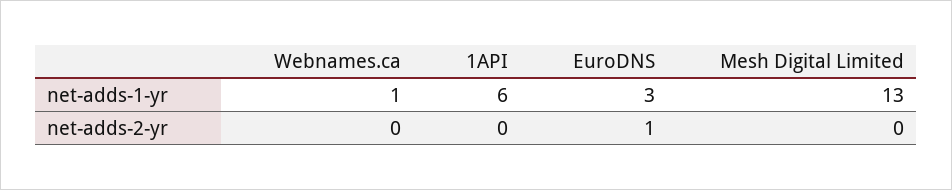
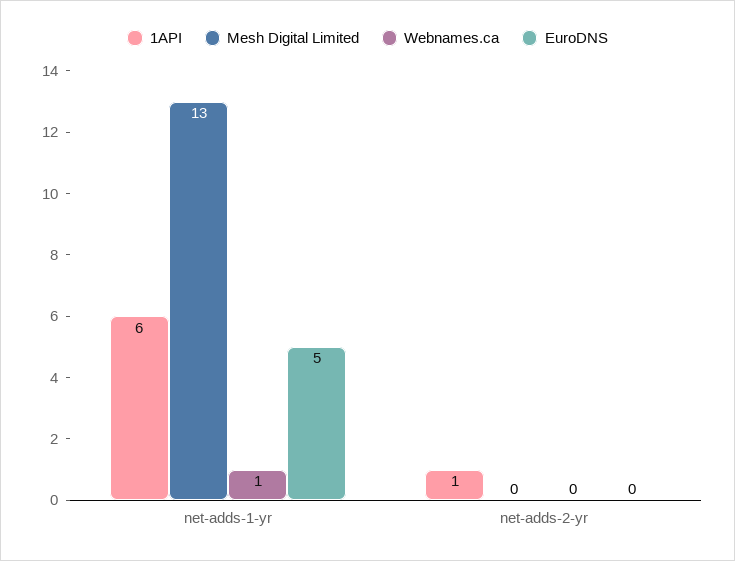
  {
    "Webnames.ca": {
      "net-adds-1-yr": 1,
      "net-adds-2-yr": 0
    },
    "1API": {
      "net-adds-1-yr": 6,
-     "net-adds-2-yr": 0
+     "net-adds-2-yr": 1
    },
    "EuroDNS": {
-     "net-adds-1-yr": 3,
+     "net-adds-1-yr": 5,
-     "net-adds-2-yr": 1
+     "net-adds-2-yr": 0
    },
    "Mesh Digital Limited": {
      "net-adds-1-yr": 13,
      "net-adds-2-yr": 0
    }
  }

